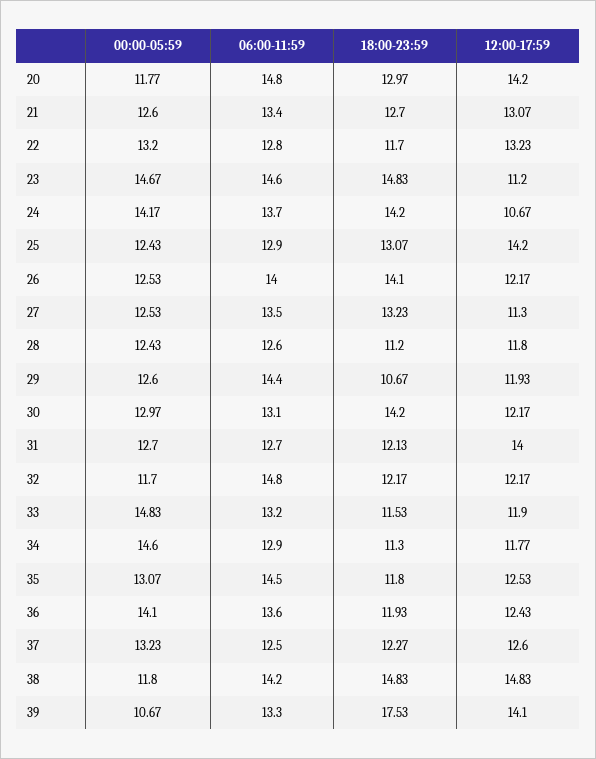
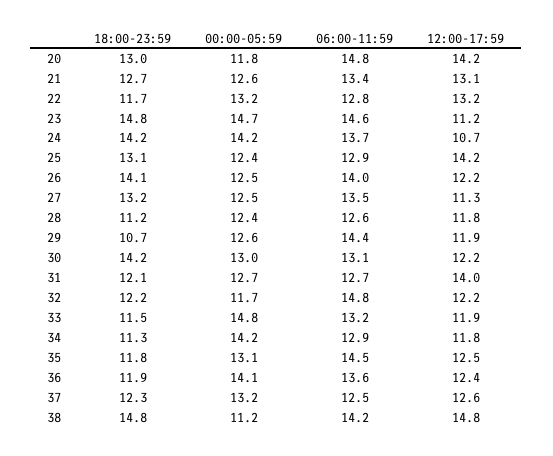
  {
    "00:00-05:59": {
      "20": 11.77,
      "21": 12.6,
      "22": 13.2,
      "23": 14.67,
      "24": 14.17,
      "25": 12.43,
      "26": 12.53,
      "27": 12.53,
      "28": 12.43,
      "29": 12.6,
      "30": 12.97,
      "31": 12.7,
      "32": 11.7,
      "33": 14.83,
-     "34": 14.6,
+     "34": 14.2,
      "35": 13.07,
      "36": 14.1,
      "37": 13.23,
-     "38": 11.8,
+     "38": 11.2
-     "39": 10.67
    },
    "06:00-11:59": {
      "20": 14.8,
      "21": 13.4,
      "22": 12.8,
      "23": 14.6,
      "24": 13.7,
      "25": 12.9,
      "26": 14,
      "27": 13.5,
      "28": 12.6,
      "29": 14.4,
      "30": 13.1,
      "31": 12.7,
      "32": 14.8,
      "33": 13.2,
      "34": 12.9,
      "35": 14.5,
      "36": 13.6,
      "37": 12.5,
-     "38": 14.2,
+     "38": 14.2
-     "39": 13.3
    },
    "18:00-23:59": {
      "20": 12.97,
      "21": 12.7,
      "22": 11.7,
      "23": 14.83,
      "24": 14.2,
      "25": 13.07,
      "26": 14.1,
      "27": 13.23,
      "28": 11.2,
      "29": 10.67,
      "30": 14.2,
      "31": 12.13,
      "32": 12.17,
      "33": 11.53,
      "34": 11.3,
      "35": 11.8,
      "36": 11.93,
      "37": 12.27,
-     "38": 14.83,
+     "38": 14.83
-     "39": 17.53
    },
    "12:00-17:59": {
      "20": 14.2,
      "21": 13.07,
      "22": 13.23,
      "23": 11.2,
      "24": 10.67,
      "25": 14.2,
      "26": 12.17,
      "27": 11.3,
      "28": 11.8,
      "29": 11.93,
      "30": 12.17,
      "31": 14,
      "32": 12.17,
      "33": 11.9,
      "34": 11.77,
      "35": 12.53,
      "36": 12.43,
      "37": 12.6,
-     "38": 14.83,
+     "38": 14.83
-     "39": 14.1
    }
  }

